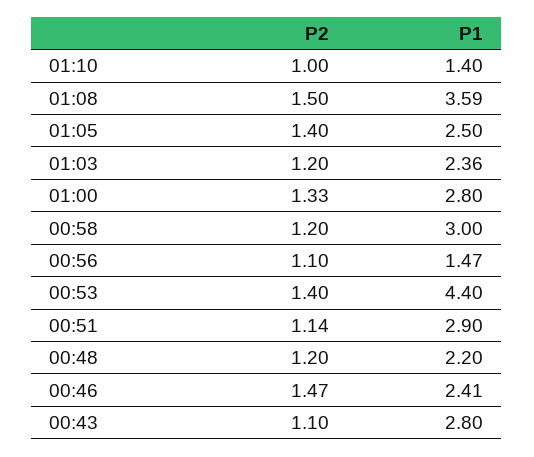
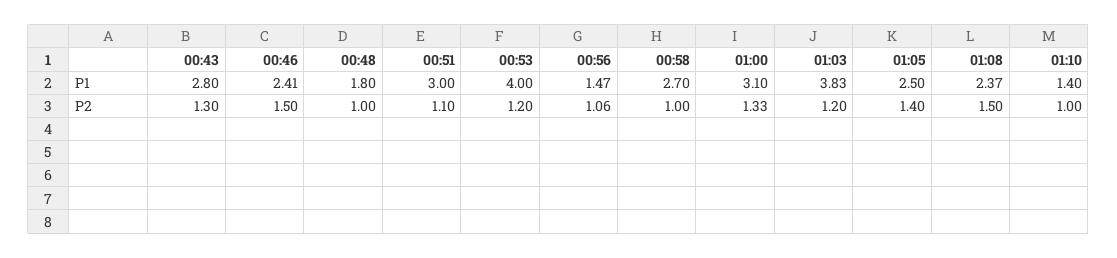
  {
    "P2": {
      "01:10": 1,
      "01:08": 1.5,
      "01:05": 1.4,
      "01:03": 1.2,
      "01:00": 1.33,
-     "00:58": 1.2,
+     "00:58": 1,
-     "00:56": 1.1,
+     "00:56": 1.06,
-     "00:53": 1.4,
+     "00:53": 1.2,
-     "00:51": 1.14,
+     "00:51": 1.1,
-     "00:48": 1.2,
+     "00:48": 1,
-     "00:46": 1.47,
+     "00:46": 1.5,
-     "00:43": 1.1
+     "00:43": 1.3
    },
    "P1": {
      "01:10": 1.4,
-     "01:08": 3.59,
+     "01:08": 2.37,
      "01:05": 2.5,
-     "01:03": 2.36,
+     "01:03": 3.83,
-     "01:00": 2.8,
+     "01:00": 3.1,
-     "00:58": 3,
+     "00:58": 2.7,
      "00:56": 1.47,
-     "00:53": 4.4,
+     "00:53": 4,
-     "00:51": 2.9,
+     "00:51": 3,
-     "00:48": 2.2,
+     "00:48": 1.8,
      "00:46": 2.41,
      "00:43": 2.8
    }
  }

